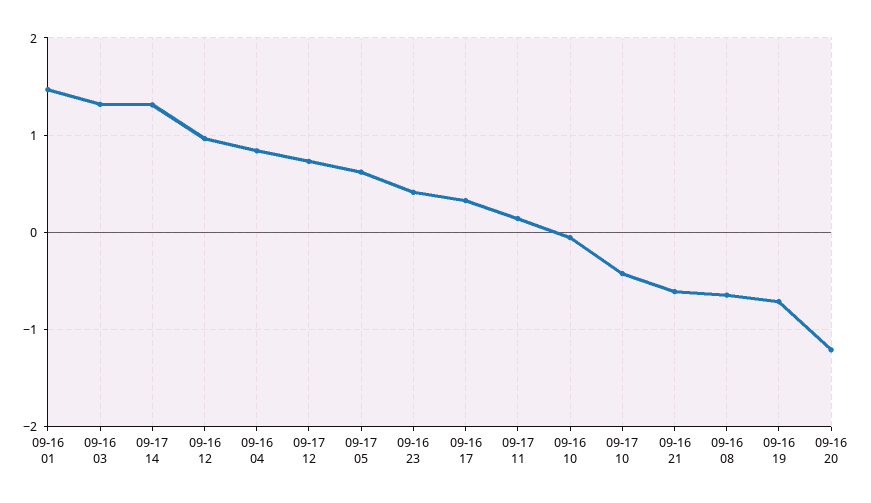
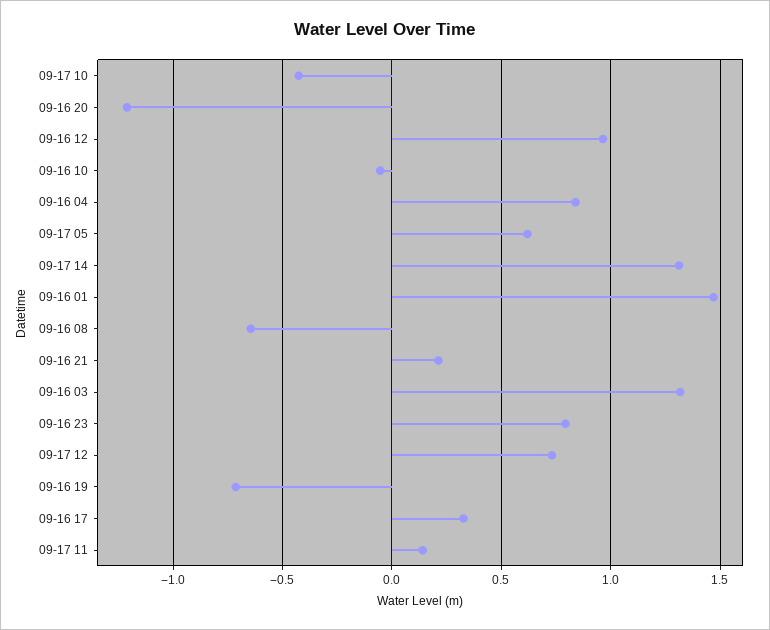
  {
    "09-16 01": 1.45,
    "09-16 03": 1.3,
    "09-17 14": 1.3,
    "09-16 12": 0.95,
    "09-16 04": 0.85,
    "09-17 12": 0.75,
    "09-17 05": 0.6,
-   "09-16 23": 0.4,
+   "09-16 23": 0.8,
    "09-16 17": 0.35,
    "09-17 11": 0.15,
    "09-16 10": -0.05,
    "09-17 10": -0.45,
-   "09-16 21": -0.6,
+   "09-16 21": 0.2,
    "09-16 08": -0.65,
    "09-16 19": -0.7,
    "09-16 20": -1.2
  }

